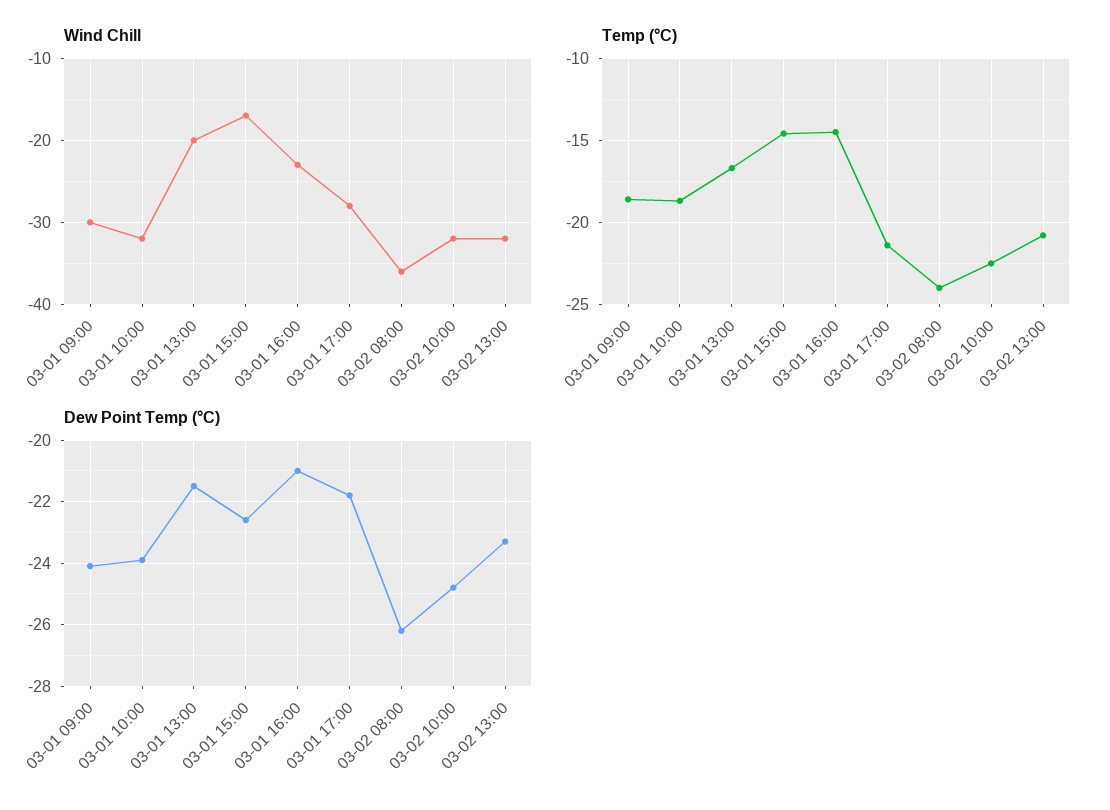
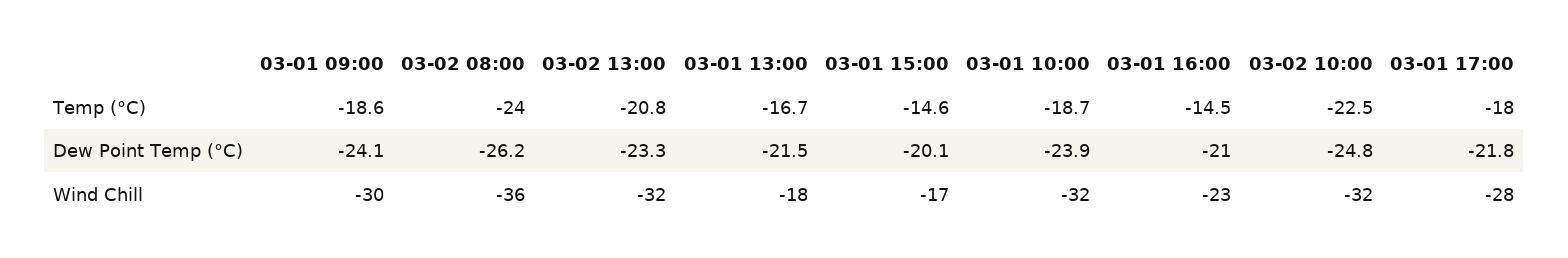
  {
    "Wind Chill": {
      "03-01 09:00": -30,
      "03-01 10:00": -32,
-     "03-01 13:00": -20,
+     "03-01 13:00": -18,
      "03-01 15:00": -17,
      "03-01 16:00": -23,
      "03-01 17:00": -28,
      "03-02 08:00": -36,
      "03-02 10:00": -32,
      "03-02 13:00": -32
    },
    "Temp (°C)": {
      "03-01 09:00": -18.6,
      "03-01 10:00": -18.7,
      "03-01 13:00": -16.7,
      "03-01 15:00": -14.6,
      "03-01 16:00": -14.5,
-     "03-01 17:00": -21.5,
+     "03-01 17:00": -18,
      "03-02 08:00": -24,
      "03-02 10:00": -22.5,
      "03-02 13:00": -20.8
    },
    "Dew Point Temp (°C)": {
      "03-01 09:00": -24.1,
      "03-01 10:00": -23.9,
      "03-01 13:00": -21.5,
-     "03-01 15:00": -22.5,
+     "03-01 15:00": -20.1,
      "03-01 16:00": -21,
      "03-01 17:00": -21.8,
      "03-02 08:00": -26.2,
      "03-02 10:00": -24.8,
      "03-02 13:00": -23.3
    }
  }

